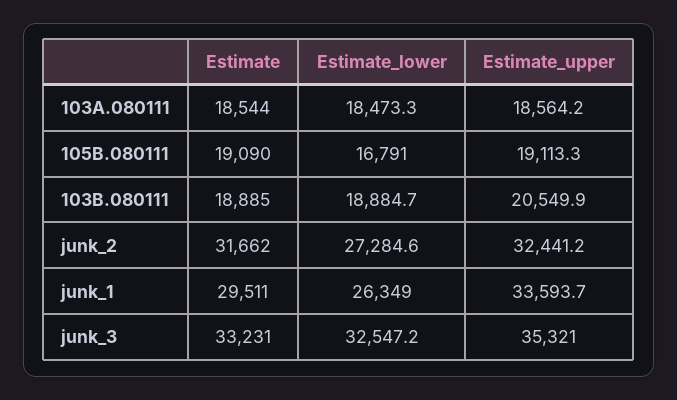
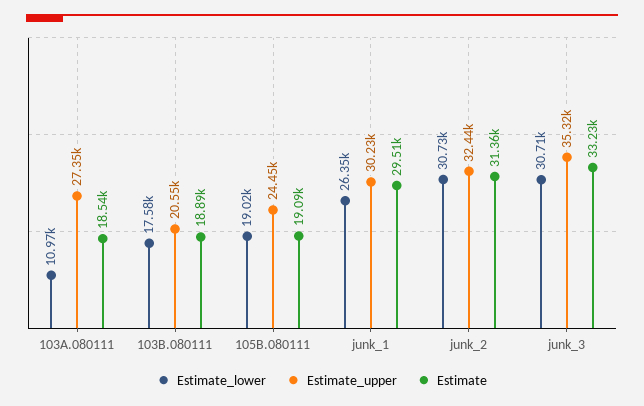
  {
    "Estimate": {
      "103A.080111": 18544,
      "105B.080111": 19090,
      "103B.080111": 18885,
-     "junk_2": 31662,
+     "junk_2": 31360,
      "junk_1": 29511,
      "junk_3": 33231
    },
    "Estimate_lower": {
-     "103A.080111": 18473.3,
+     "103A.080111": 10970,
-     "105B.080111": 16791,
+     "105B.080111": 19020,
-     "103B.080111": 18884.7,
+     "103B.080111": 17580,
-     "junk_2": 27284.6,
+     "junk_2": 30730,
      "junk_1": 26349,
-     "junk_3": 32547.2
+     "junk_3": 30710
    },
    "Estimate_upper": {
-     "103A.080111": 18564.2,
+     "103A.080111": 27350,
-     "105B.080111": 19113.3,
+     "105B.080111": 24450,
      "103B.080111": 20549.9,
      "junk_2": 32441.2,
-     "junk_1": 33593.7,
+     "junk_1": 30230,
      "junk_3": 35321
    }
  }

